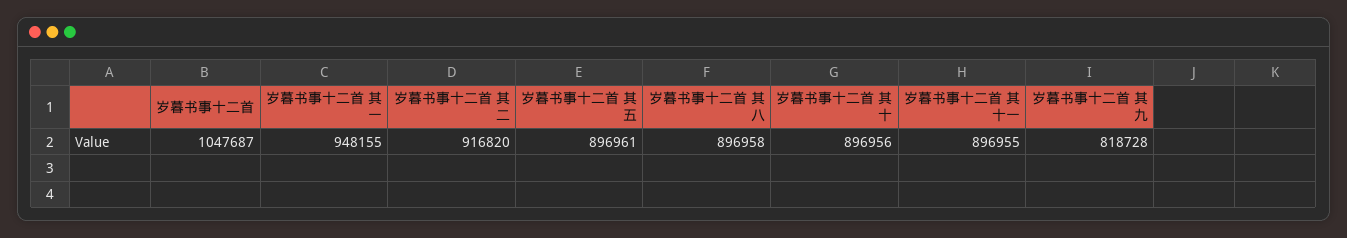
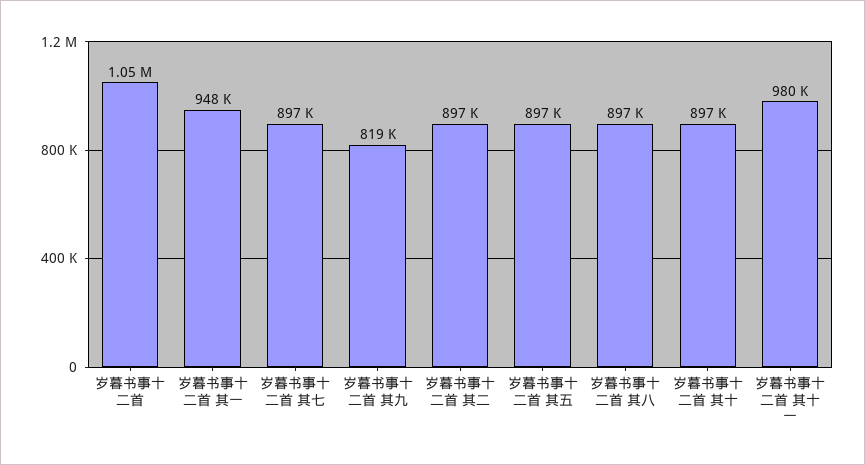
  {
    "岁暮书事十二首": 1047687,
    "岁暮书事十二首 其一": 948155,
-   "岁暮书事十二首 其二": 916820,
+   "岁暮书事十二首 其二": 897000,
    "岁暮书事十二首 其五": 896961,
    "岁暮书事十二首 其八": 896958,
    "岁暮书事十二首 其十": 896956,
-   "岁暮书事十二首 其十一": 896955,
+   "岁暮书事十二首 其十一": 980000,
-   "岁暮书事十二首 其九": 818728
+   "岁暮书事十二首 其九": 818728,
+   "岁暮书事十二首 其七": 897000
  }

